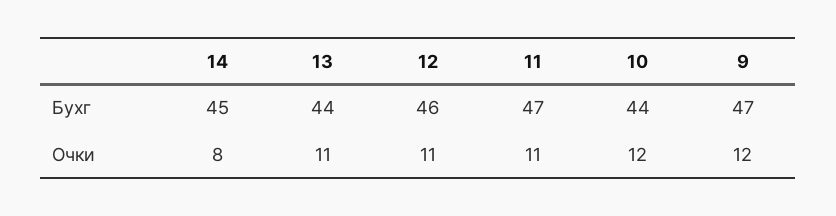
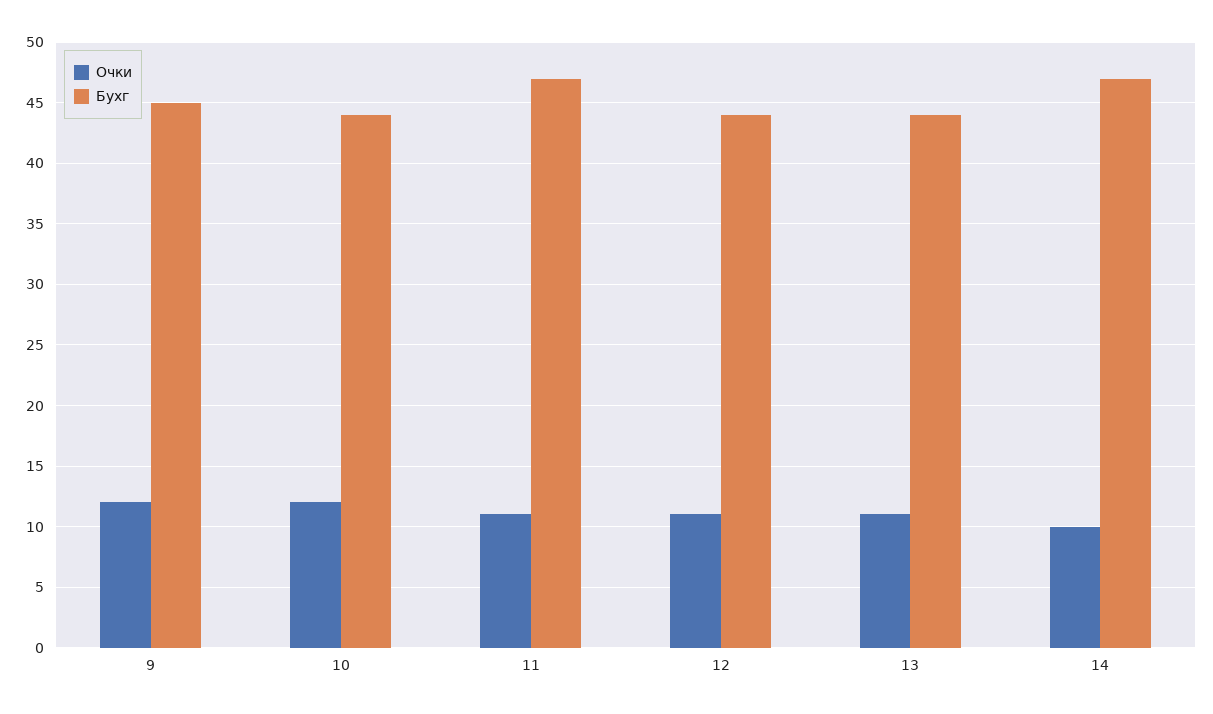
  {
    "Бухг": {
-     "14": 45,
+     "14": 47,
      "13": 44,
-     "12": 46,
+     "12": 44,
      "11": 47,
      "10": 44,
-     "9": 47
+     "9": 45
    },
    "Очки": {
-     "14": 8,
+     "14": 10,
      "13": 11,
      "12": 11,
      "11": 11,
      "10": 12,
      "9": 12
    }
  }

